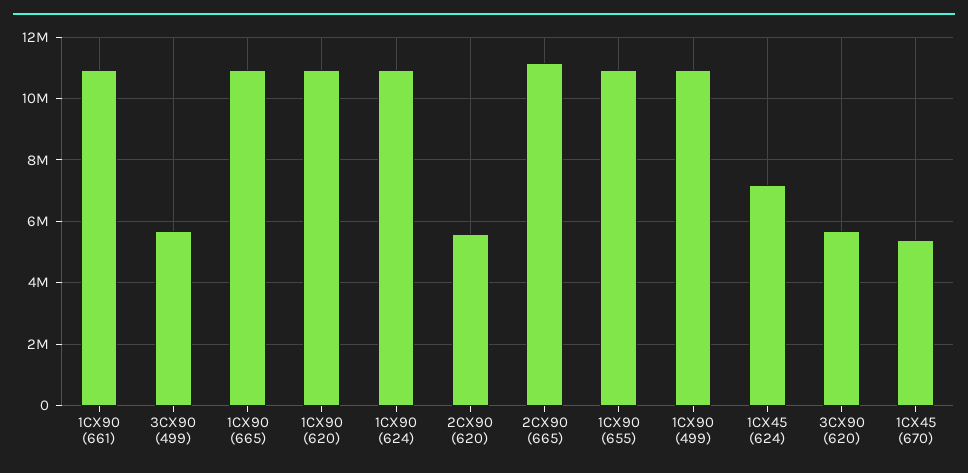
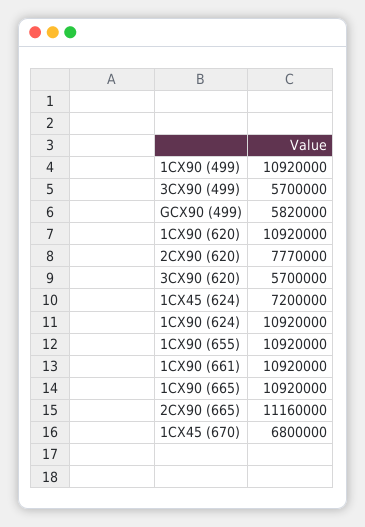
  {
    "1CX90 (661)": 10920000,
    "3CX90 (499)": 5700000,
    "1CX90 (665)": 10920000,
    "1CX90 (620)": 10920000,
    "1CX90 (624)": 10920000,
-   "2CX90 (620)": 5600000,
+   "2CX90 (620)": 7770000,
    "2CX90 (665)": 11160000,
    "1CX90 (655)": 10920000,
    "1CX90 (499)": 10920000,
    "1CX45 (624)": 7200000,
    "3CX90 (620)": 5700000,
-   "1CX45 (670)": 5400000
+   "1CX45 (670)": 6800000,
+   "GCX90 (499)": 5820000
  }

